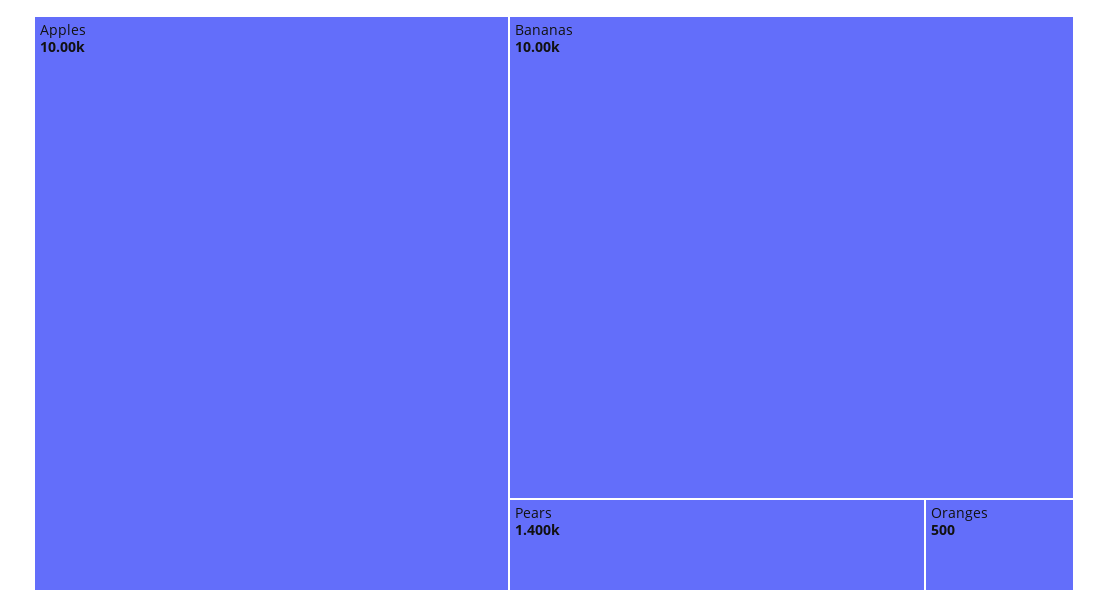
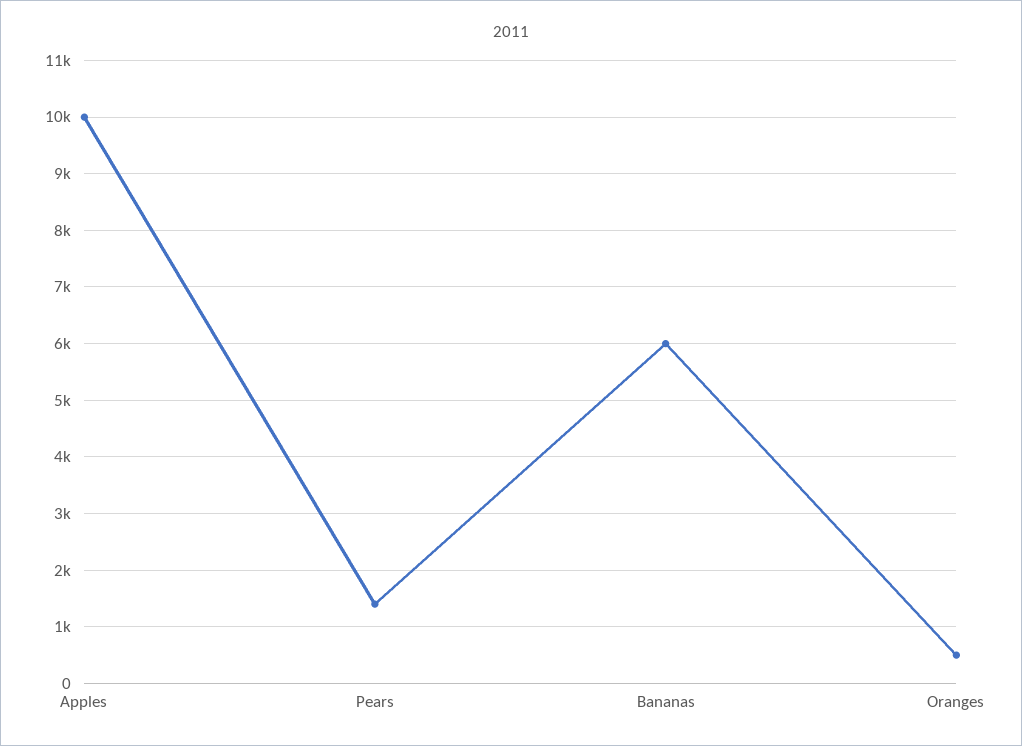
  {
    "Apples": 10000,
-   "Bananas": 10000,
+   "Bananas": 6000,
    "Pears": 1400,
    "Oranges": 500
  }

